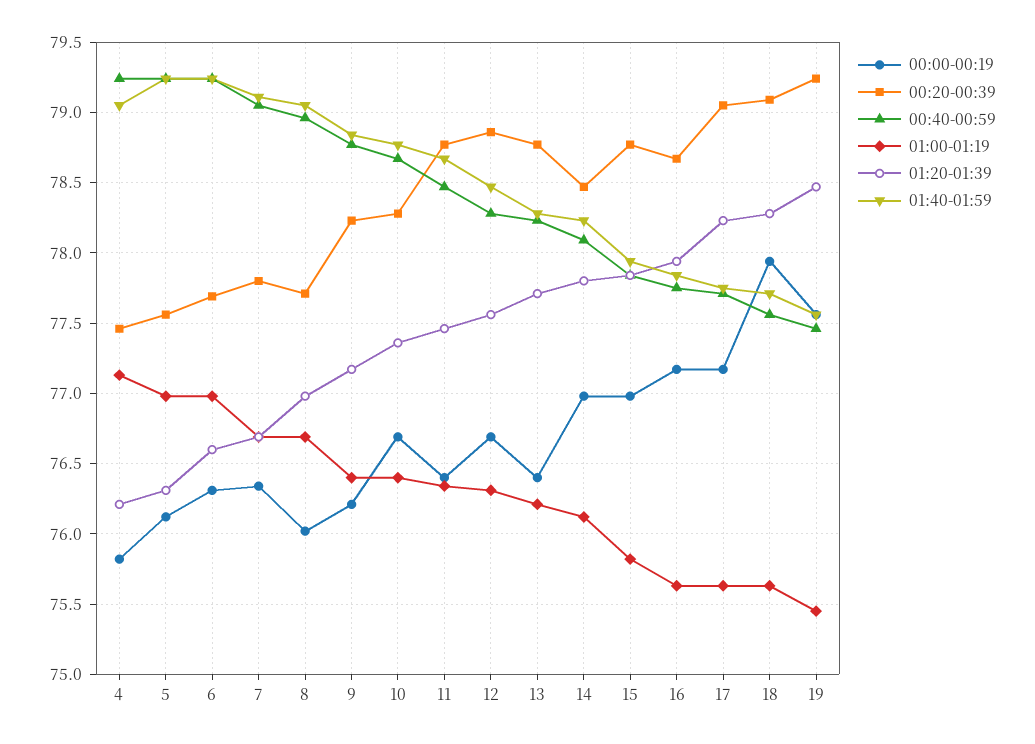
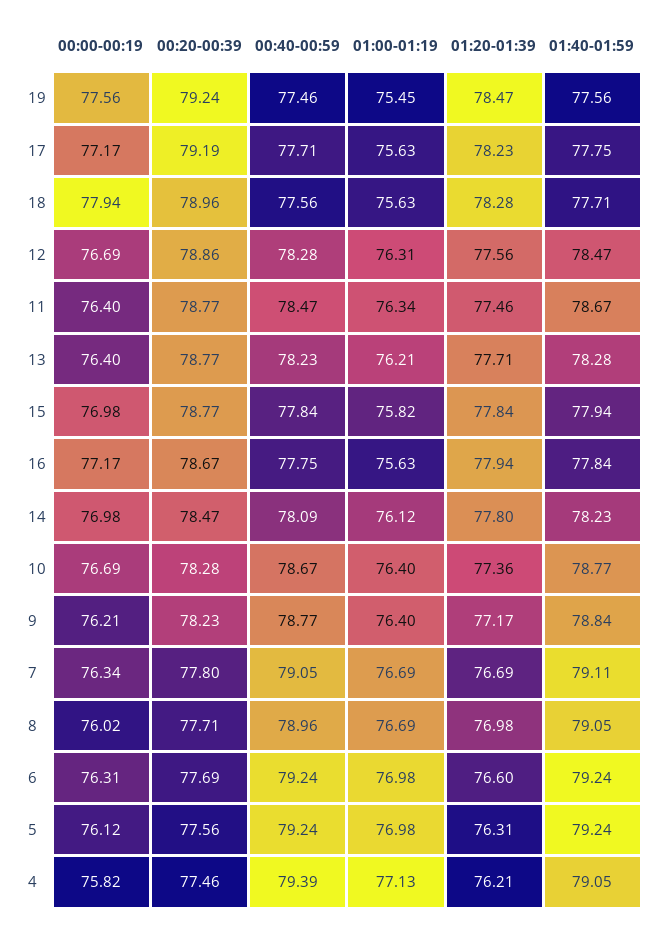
  {
    "00:00-00:19": {
      "4": 75.82,
      "5": 76.12,
      "6": 76.31,
      "7": 76.34,
      "8": 76.02,
      "9": 76.21,
      "10": 76.69,
      "11": 76.4,
      "12": 76.69,
      "13": 76.4,
      "14": 76.98,
      "15": 76.98,
      "16": 77.17,
      "17": 77.17,
      "18": 77.94,
      "19": 77.56
    },
    "00:20-00:39": {
      "4": 77.46,
      "5": 77.56,
      "6": 77.69,
      "7": 77.8,
      "8": 77.71,
      "9": 78.23,
      "10": 78.28,
      "11": 78.77,
      "12": 78.86,
      "13": 78.77,
      "14": 78.47,
      "15": 78.77,
      "16": 78.67,
-     "17": 79.05,
+     "17": 79.19,
-     "18": 79.1,
+     "18": 78.96,
      "19": 79.24
    },
    "00:40-00:59": {
-     "4": 79.25,
+     "4": 79.39,
      "5": 79.24,
      "6": 79.24,
      "7": 79.05,
      "8": 78.96,
      "9": 78.77,
      "10": 78.67,
      "11": 78.47,
      "12": 78.28,
      "13": 78.23,
      "14": 78.09,
      "15": 77.84,
      "16": 77.75,
      "17": 77.71,
      "18": 77.56,
      "19": 77.46
    },
    "01:00-01:19": {
      "4": 77.13,
      "5": 76.98,
      "6": 76.98,
      "7": 76.69,
      "8": 76.69,
      "9": 76.4,
      "10": 76.4,
      "11": 76.34,
      "12": 76.31,
      "13": 76.21,
      "14": 76.12,
      "15": 75.82,
      "16": 75.63,
      "17": 75.63,
      "18": 75.63,
      "19": 75.45
    },
    "01:20-01:39": {
      "4": 76.21,
      "5": 76.31,
      "6": 76.6,
      "7": 76.69,
      "8": 76.98,
      "9": 77.17,
      "10": 77.36,
      "11": 77.46,
      "12": 77.56,
      "13": 77.71,
      "14": 77.8,
      "15": 77.84,
      "16": 77.94,
      "17": 78.23,
      "18": 78.28,
      "19": 78.47
    },
    "01:40-01:59": {
      "4": 79.05,
      "5": 79.24,
      "6": 79.24,
      "7": 79.11,
      "8": 79.05,
      "9": 78.84,
      "10": 78.77,
      "11": 78.67,
      "12": 78.47,
      "13": 78.28,
      "14": 78.23,
      "15": 77.94,
      "16": 77.84,
      "17": 77.75,
      "18": 77.71,
      "19": 77.56
    }
  }

